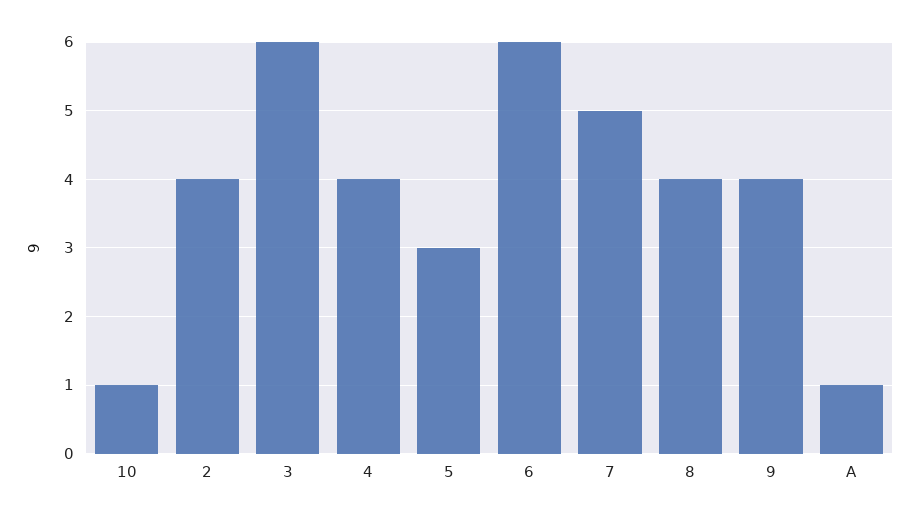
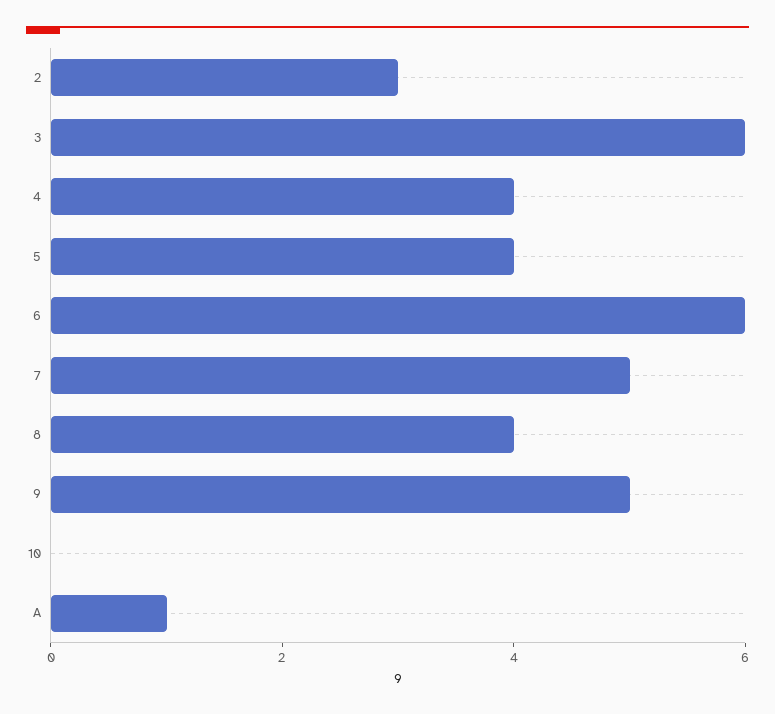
  {
-   "10": 1,
+   "10": 0,
-   "2": 4,
+   "2": 3,
    "3": 6,
    "4": 4,
-   "5": 3,
+   "5": 4,
    "6": 6,
    "7": 5,
    "8": 4,
-   "9": 4,
+   "9": 5,
    "A": 1
  }

